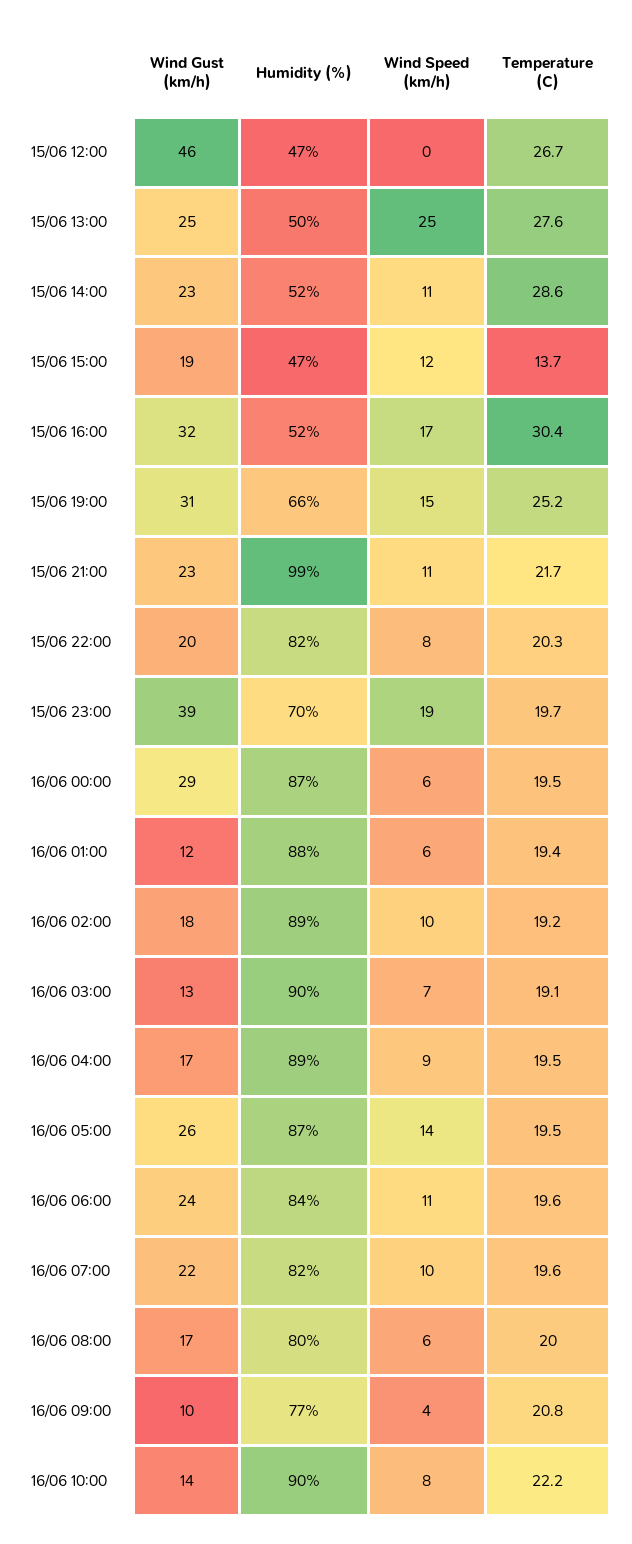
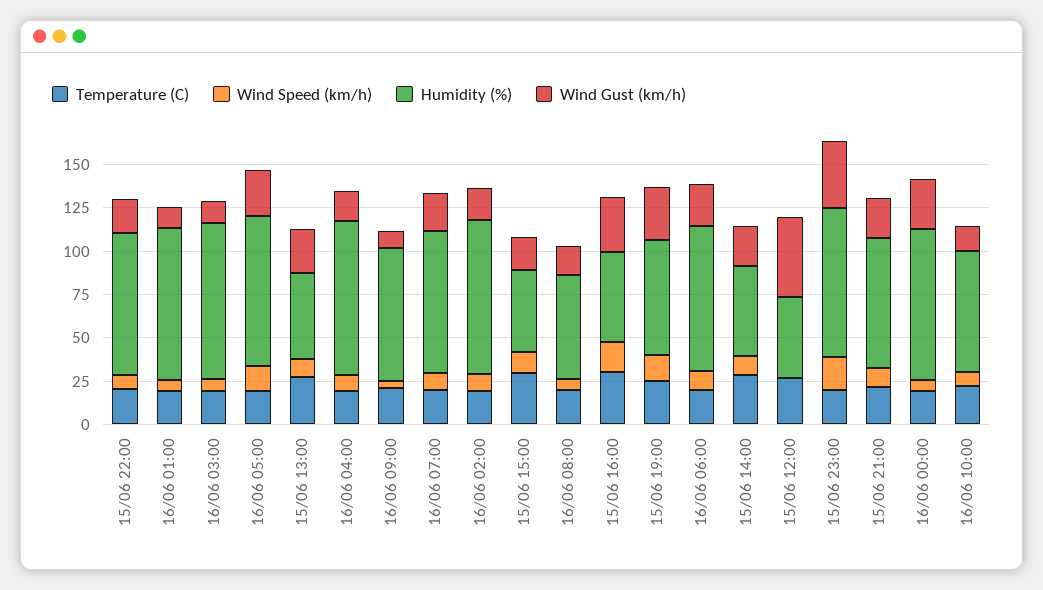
  {
    "Wind Gust (km/h)": {
      "15/06 12:00": 46,
      "15/06 13:00": 25,
      "15/06 14:00": 23,
      "15/06 15:00": 19,
      "15/06 16:00": 32,
      "15/06 19:00": 31,
      "15/06 21:00": 23,
      "15/06 22:00": 20,
      "15/06 23:00": 39,
      "16/06 00:00": 29,
      "16/06 01:00": 12,
      "16/06 02:00": 18,
      "16/06 03:00": 13,
      "16/06 04:00": 17,
      "16/06 05:00": 26,
      "16/06 06:00": 24,
      "16/06 07:00": 22,
      "16/06 08:00": 17,
      "16/06 09:00": 10,
      "16/06 10:00": 14
    },
    "Humidity (%)": {
      "15/06 12:00": 47,
      "15/06 13:00": 50,
      "15/06 14:00": 52,
      "15/06 15:00": 47,
      "15/06 16:00": 52,
      "15/06 19:00": 66,
-     "15/06 21:00": 99,
+     "15/06 21:00": 75,
      "15/06 22:00": 82,
-     "15/06 23:00": 70,
+     "15/06 23:00": 85,
      "16/06 00:00": 87,
      "16/06 01:00": 88,
      "16/06 02:00": 89,
      "16/06 03:00": 90,
      "16/06 04:00": 89,
      "16/06 05:00": 87,
      "16/06 06:00": 84,
      "16/06 07:00": 82,
-     "16/06 08:00": 80,
+     "16/06 08:00": 60,
      "16/06 09:00": 77,
-     "16/06 10:00": 90
+     "16/06 10:00": 70
    },
    "Wind Speed (km/h)": {
      "15/06 12:00": 0,
-     "15/06 13:00": 25,
+     "15/06 13:00": 10,
      "15/06 14:00": 11,
      "15/06 15:00": 12,
      "15/06 16:00": 17,
      "15/06 19:00": 15,
      "15/06 21:00": 11,
      "15/06 22:00": 8,
      "15/06 23:00": 19,
      "16/06 00:00": 6,
      "16/06 01:00": 6,
      "16/06 02:00": 10,
      "16/06 03:00": 7,
      "16/06 04:00": 9,
      "16/06 05:00": 14,
      "16/06 06:00": 11,
      "16/06 07:00": 10,
      "16/06 08:00": 6,
      "16/06 09:00": 4,
      "16/06 10:00": 8
    },
    "Temperature (C)": {
      "15/06 12:00": 26.7,
      "15/06 13:00": 27.6,
      "15/06 14:00": 28.6,
-     "15/06 15:00": 13.7,
+     "15/06 15:00": 30,
      "15/06 16:00": 30.4,
      "15/06 19:00": 25.2,
      "15/06 21:00": 21.7,
      "15/06 22:00": 20.3,
      "15/06 23:00": 19.7,
      "16/06 00:00": 19.5,
      "16/06 01:00": 19.4,
      "16/06 02:00": 19.2,
      "16/06 03:00": 19.1,
      "16/06 04:00": 19.5,
      "16/06 05:00": 19.5,
      "16/06 06:00": 19.6,
      "16/06 07:00": 19.6,
      "16/06 08:00": 20,
      "16/06 09:00": 20.8,
      "16/06 10:00": 22.2
    }
  }

